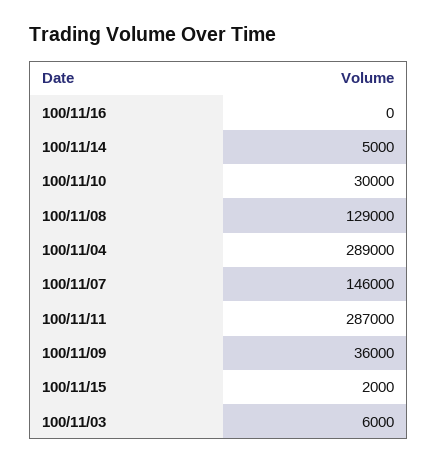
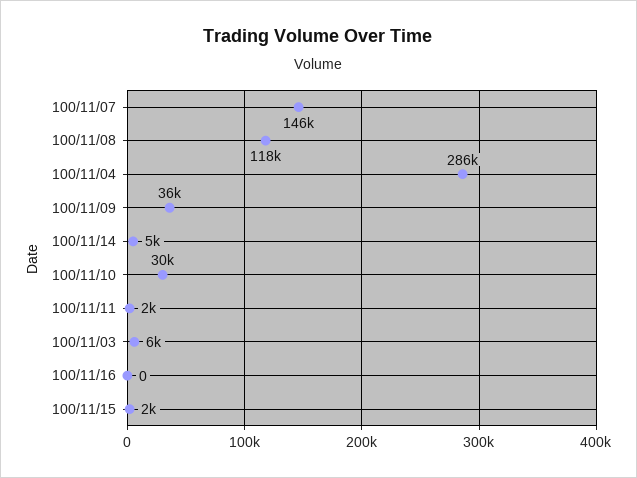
  {
    "100/11/16": 0,
    "100/11/14": 5000,
    "100/11/10": 30000,
-   "100/11/08": 129000,
+   "100/11/08": 118000,
-   "100/11/04": 289000,
+   "100/11/04": 286000,
    "100/11/07": 146000,
-   "100/11/11": 287000,
+   "100/11/11": 2000,
    "100/11/09": 36000,
    "100/11/15": 2000,
    "100/11/03": 6000
  }

